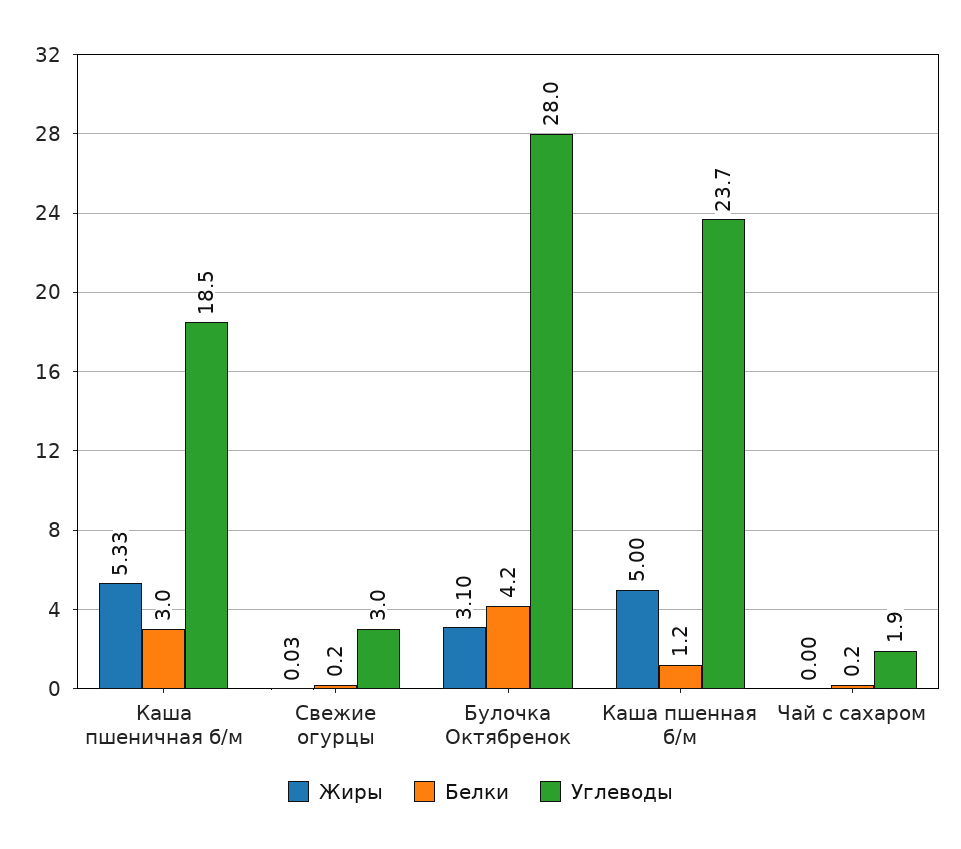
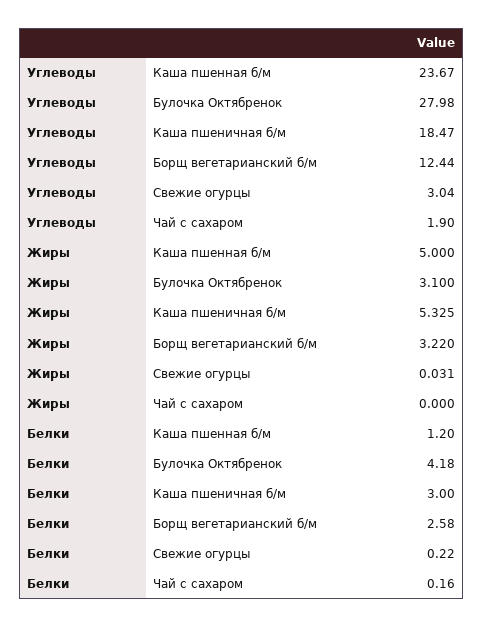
  {
    "Жиры": {
      "Каша пшеничная б/м": 5.325,
      "Свежие огурцы": 0.031,
      "Булочка Октябренок": 3.1,
      "Каша пшенная б/м": 5,
-     "Чай с сахаром": 0
+     "Чай с сахаром": 0,
+     "Борщ вегетарианский б/м": 3.22
    },
    "Белки": {
      "Каша пшеничная б/м": 3,
      "Свежие огурцы": 0.22,
      "Булочка Октябренок": 4.18,
      "Каша пшенная б/м": 1.2,
-     "Чай с сахаром": 0.16
+     "Чай с сахаром": 0.16,
+     "Борщ вегетарианский б/м": 2.58
    },
    "Углеводы": {
      "Каша пшеничная б/м": 18.47,
      "Свежие огурцы": 3.04,
      "Булочка Октябренок": 27.98,
      "Каша пшенная б/м": 23.67,
-     "Чай с сахаром": 1.9
+     "Чай с сахаром": 1.9,
+     "Борщ вегетарианский б/м": 12.44
    }
  }

